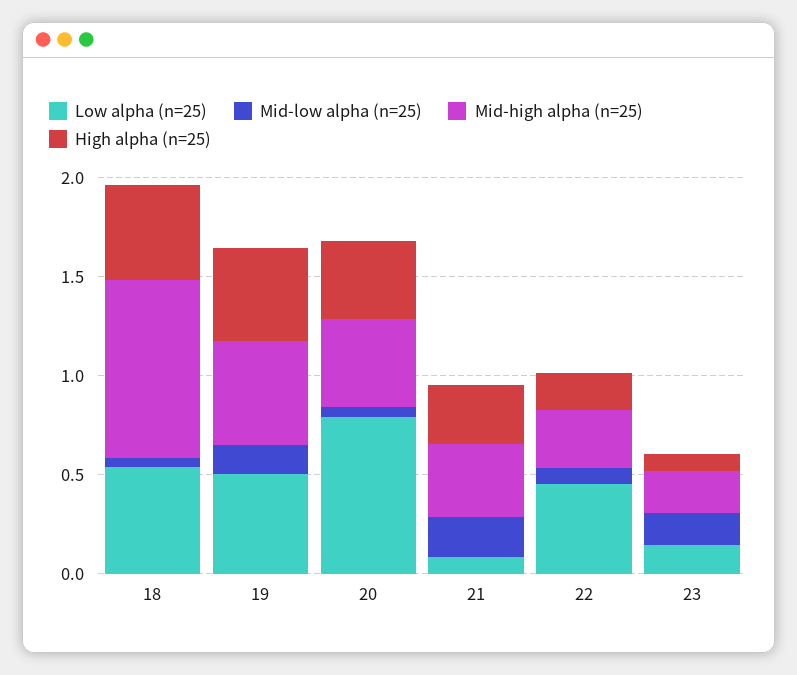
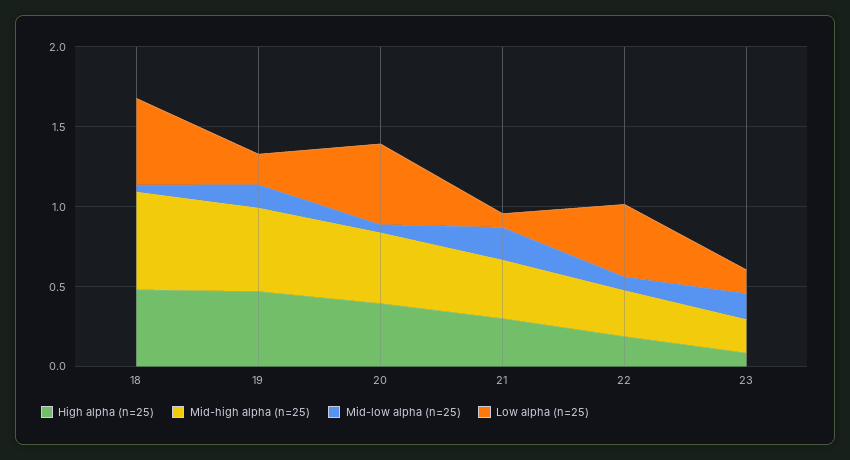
  {
    "Low alpha (n=25)": {
      "18": 0.5,
-     "19": 0.5,
+     "19": 0.2,
-     "20": 0.8,
+     "20": 0.5,
      "21": 0.1,
      "22": 0.5,
      "23": 0.1
    },
    "Mid-low alpha (n=25)": {
      "18": 0,
      "19": 0.1,
      "20": 0,
      "21": 0.2,
      "22": 0.1,
      "23": 0.2
    },
    "Mid-high alpha (n=25)": {
-     "18": 0.9,
+     "18": 0.6,
      "19": 0.5,
      "20": 0.4,
      "21": 0.4,
      "22": 0.3,
      "23": 0.2
    },
    "High alpha (n=25)": {
      "18": 0.5,
      "19": 0.5,
      "20": 0.4,
      "21": 0.3,
      "22": 0.2,
      "23": 0.1
    }
  }

